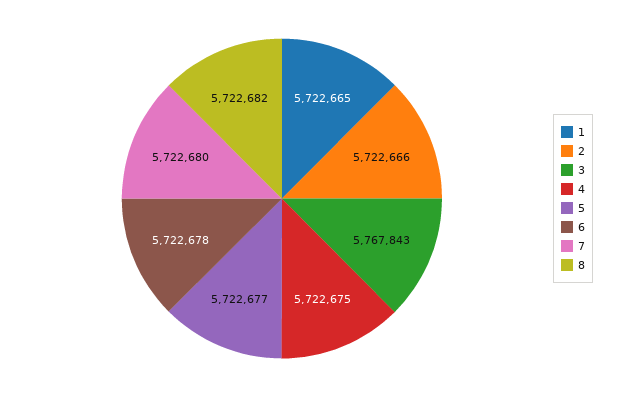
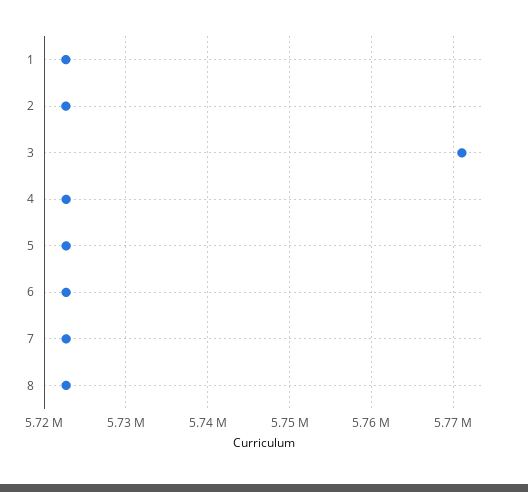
  {
    "1": 5722665,
    "2": 5722666,
-   "3": 5767843,
+   "3": 5771000,
    "4": 5722675,
    "5": 5722677,
    "6": 5722678,
    "7": 5722680,
    "8": 5722682
  }

